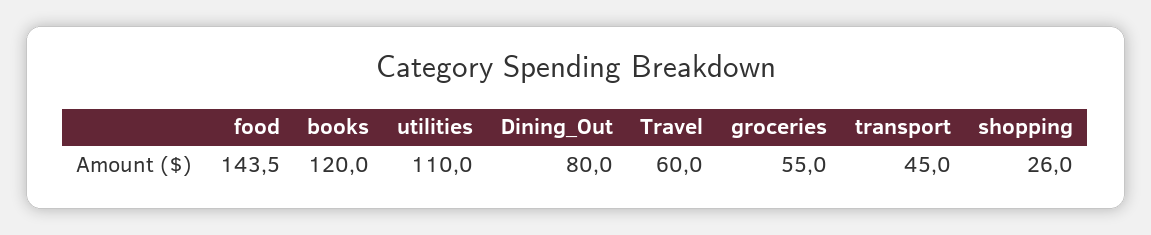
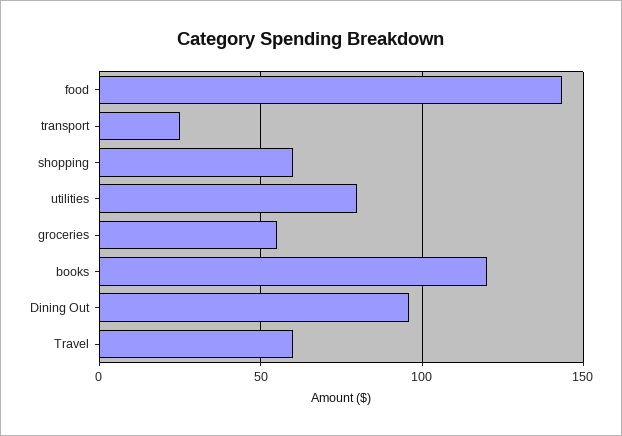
  {
    "food": 143.5,
    "books": 120,
-   "utilities": 110,
+   "utilities": 80,
-   "Dining_Out": 80,
+   "Dining_Out": 95,
    "Travel": 60,
    "groceries": 55,
-   "transport": 45,
+   "transport": 25,
-   "shopping": 26
+   "shopping": 60
  }

